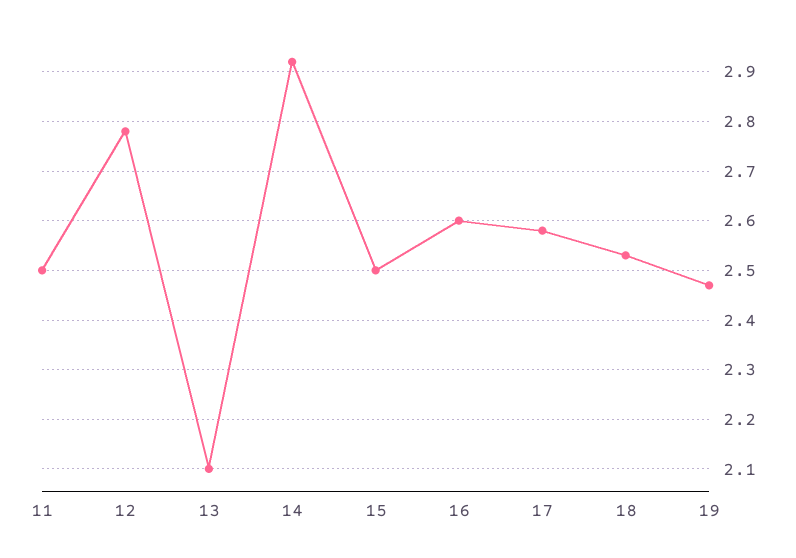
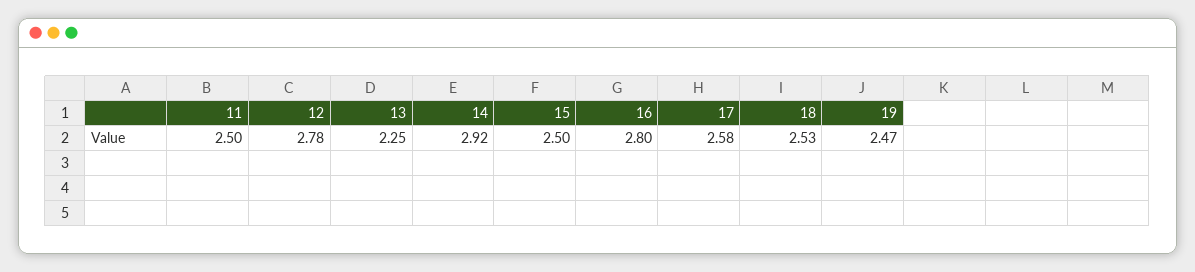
  {
    "11": 2.5,
    "12": 2.78,
-   "13": 2.1,
+   "13": 2.25,
    "14": 2.92,
    "15": 2.5,
-   "16": 2.6,
+   "16": 2.8,
    "17": 2.58,
    "18": 2.53,
    "19": 2.47
  }

